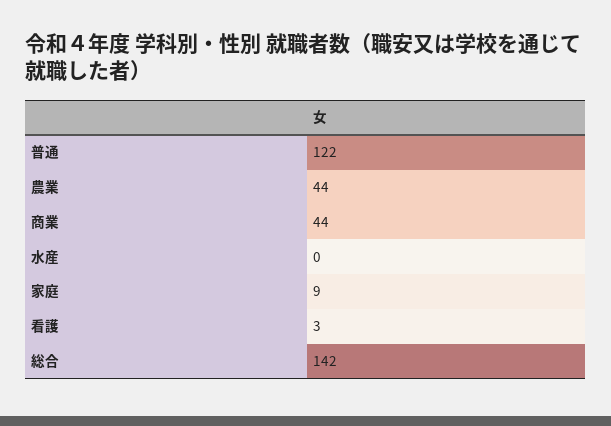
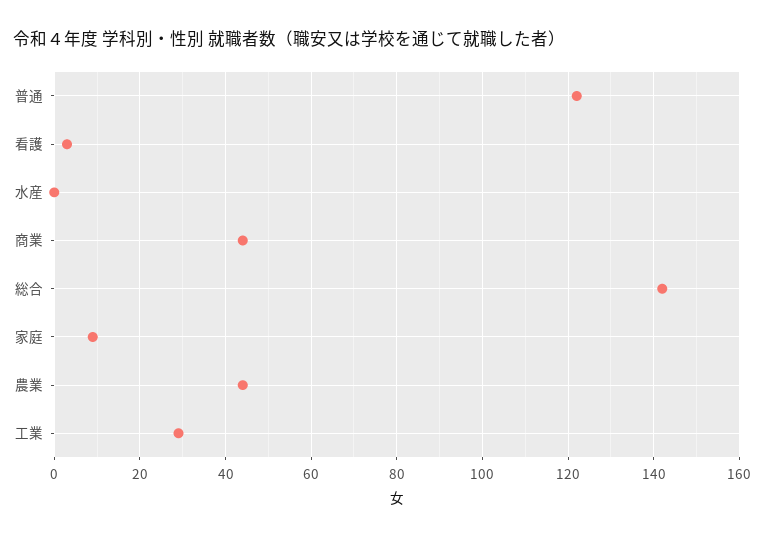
  {
    "普通": 122,
    "農業": 44,
    "商業": 44,
    "水産": 0,
    "家庭": 9,
    "看護": 3,
-   "総合": 142
+   "総合": 142,
+   "工業": 30
  }

